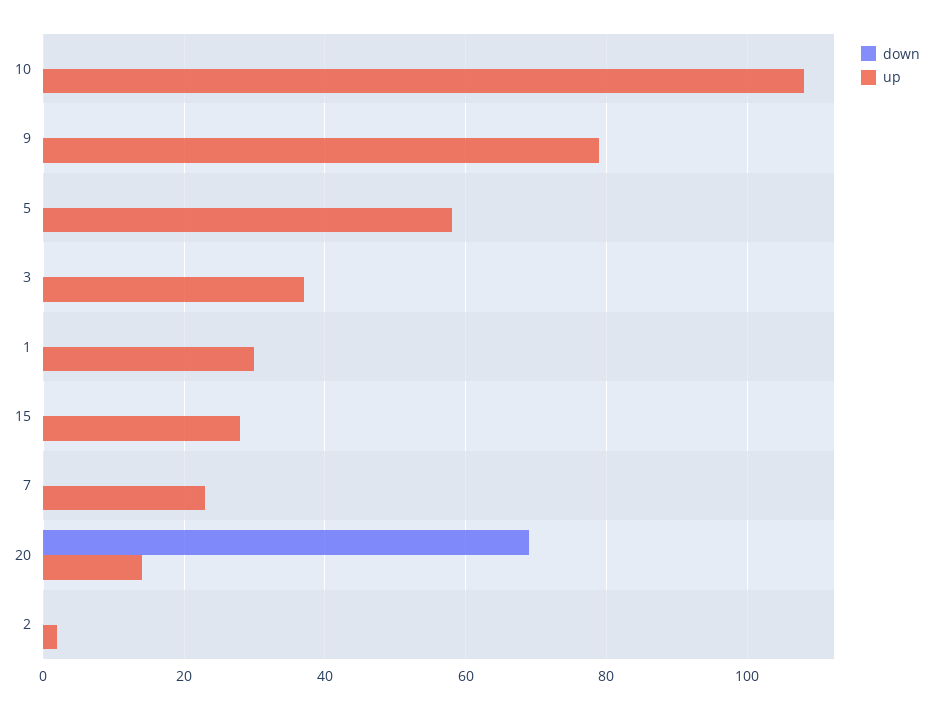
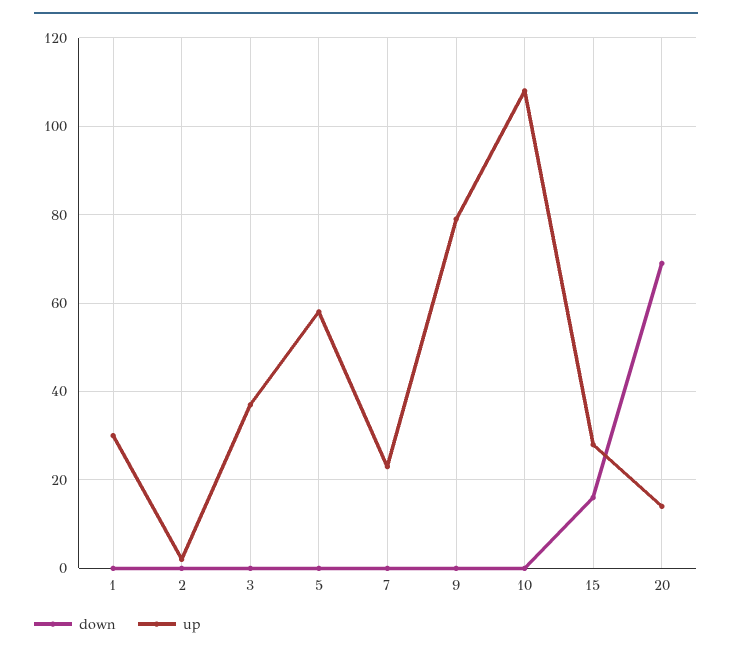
  {
    "down": {
      "10": 0,
      "9": 0,
      "5": 0,
      "3": 0,
      "1": 0,
-     "15": 0,
+     "15": 15,
      "7": 0,
      "20": 70,
      "2": 0
    },
    "up": {
      "10": 110,
      "9": 80,
      "5": 60,
      "3": 35,
      "1": 30,
      "15": 30,
      "7": 25,
      "20": 15,
      "2": 0
    }
  }

